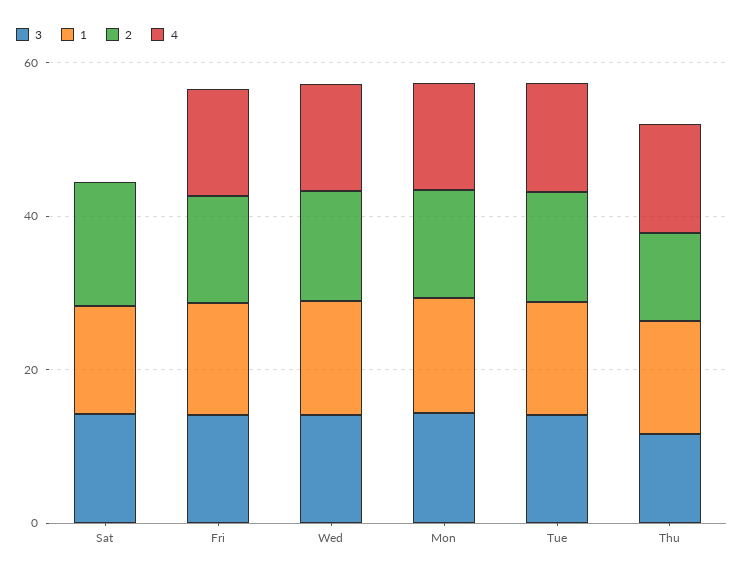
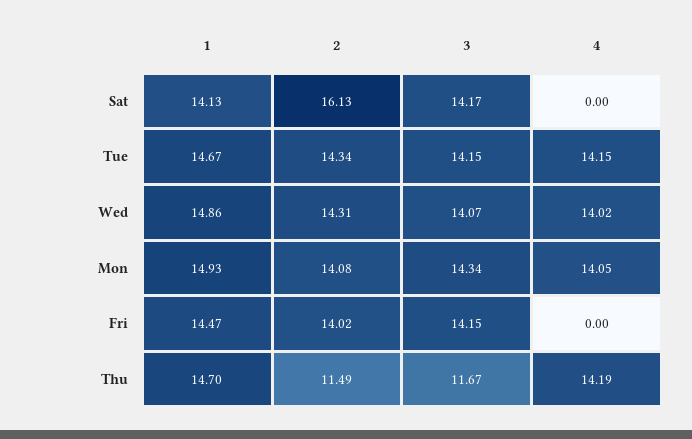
  {
    "3": {
      "Sat": 14.17,
      "Fri": 14.15,
      "Wed": 14.07,
      "Mon": 14.34,
      "Tue": 14.15,
      "Thu": 11.67
    },
    "1": {
      "Sat": 14.13,
      "Fri": 14.47,
      "Wed": 14.86,
      "Mon": 14.93,
      "Tue": 14.67,
      "Thu": 14.7
    },
    "2": {
      "Sat": 16.13,
      "Fri": 14.02,
      "Wed": 14.31,
      "Mon": 14.08,
      "Tue": 14.34,
      "Thu": 11.49
    },
    "4": {
      "Sat": 0,
-     "Fri": 15,
+     "Fri": 0,
      "Wed": 14.02,
      "Mon": 14.05,
      "Tue": 14.15,
      "Thu": 14.19
    }
  }

